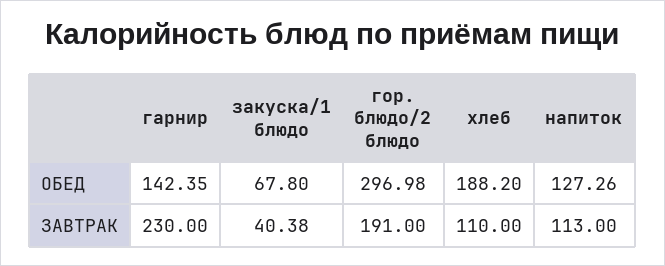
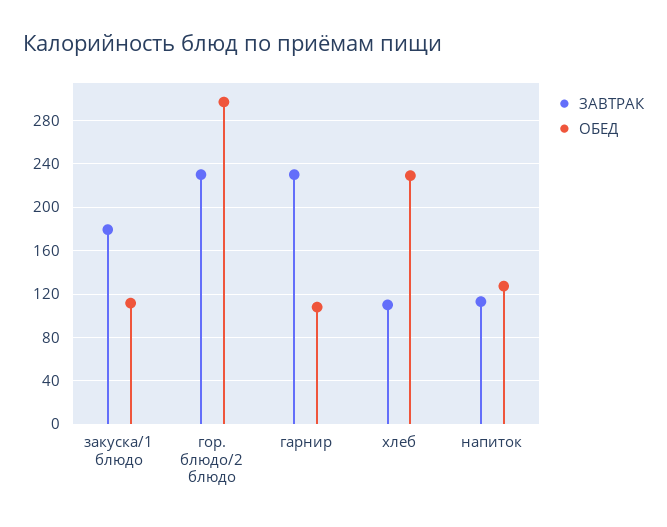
  {
    "ОБЕД": {
-     "гарнир": 142.35,
+     "гарнир": 110,
-     "закуска/1 блюдо": 67.8,
+     "закуска/1 блюдо": 110,
      "гор. блюдо/2 блюдо": 296.98,
-     "хлеб": 188.2,
+     "хлеб": 230,
      "напиток": 127.26
    },
    "ЗАВТРАК": {
      "гарнир": 230,
-     "закуска/1 блюдо": 40.38,
+     "закуска/1 блюдо": 180,
-     "гор. блюдо/2 блюдо": 191,
+     "гор. блюдо/2 блюдо": 230,
      "хлеб": 110,
      "напиток": 113
    }
  }

